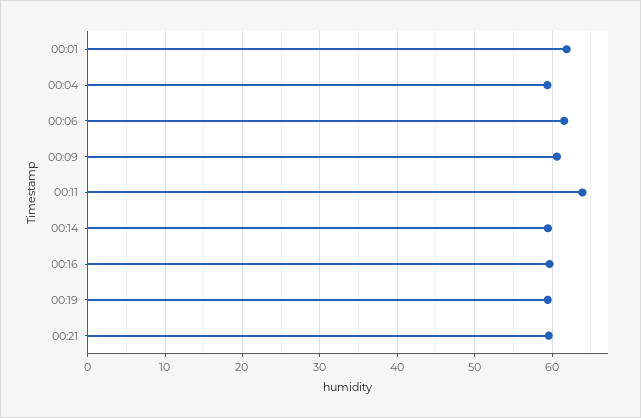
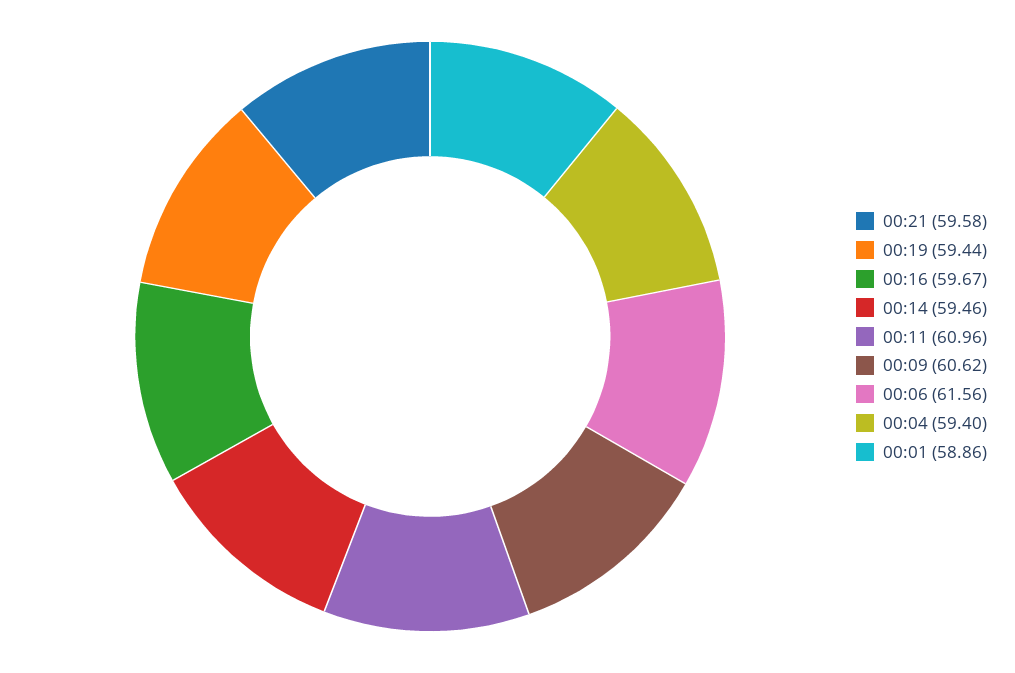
  {
-   "00:01": 62,
+   "00:01": 58.86,
    "00:04": 59.4,
    "00:06": 61.56,
    "00:09": 60.62,
-   "00:11": 64,
+   "00:11": 60.96,
    "00:14": 59.46,
    "00:16": 59.67,
    "00:19": 59.44,
    "00:21": 59.58
  }

